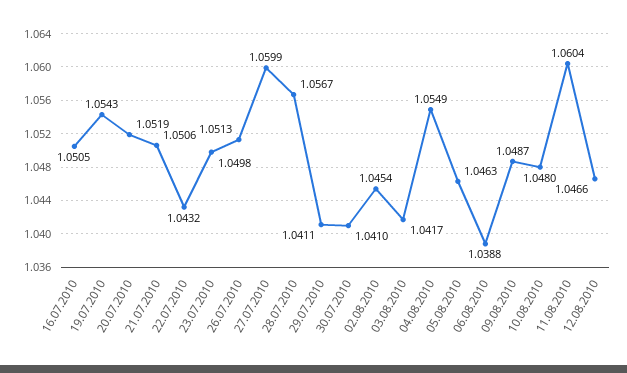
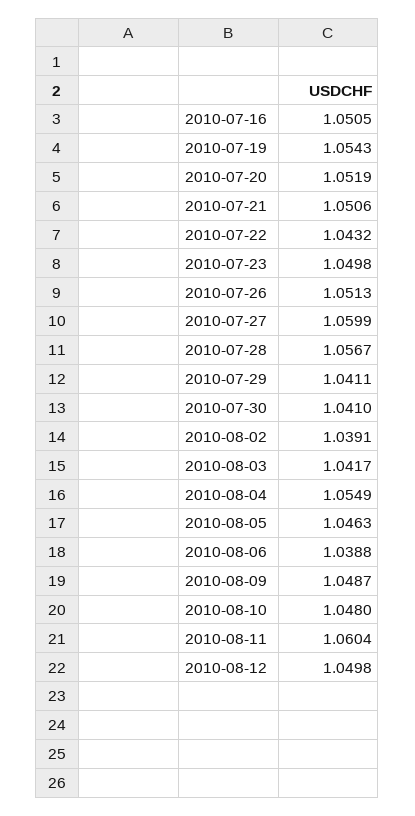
  {
    "16.07.2010": 1.0505,
    "19.07.2010": 1.0543,
    "20.07.2010": 1.0519,
    "21.07.2010": 1.0506,
    "22.07.2010": 1.0432,
    "23.07.2010": 1.0498,
    "26.07.2010": 1.0513,
    "27.07.2010": 1.0599,
    "28.07.2010": 1.0567,
    "29.07.2010": 1.0411,
    "30.07.2010": 1.041,
-   "02.08.2010": 1.0454,
+   "02.08.2010": 1.0391,
    "03.08.2010": 1.0417,
    "04.08.2010": 1.0549,
    "05.08.2010": 1.0463,
    "06.08.2010": 1.0388,
    "09.08.2010": 1.0487,
    "10.08.2010": 1.048,
    "11.08.2010": 1.0604,
-   "12.08.2010": 1.0466
+   "12.08.2010": 1.0498
  }

